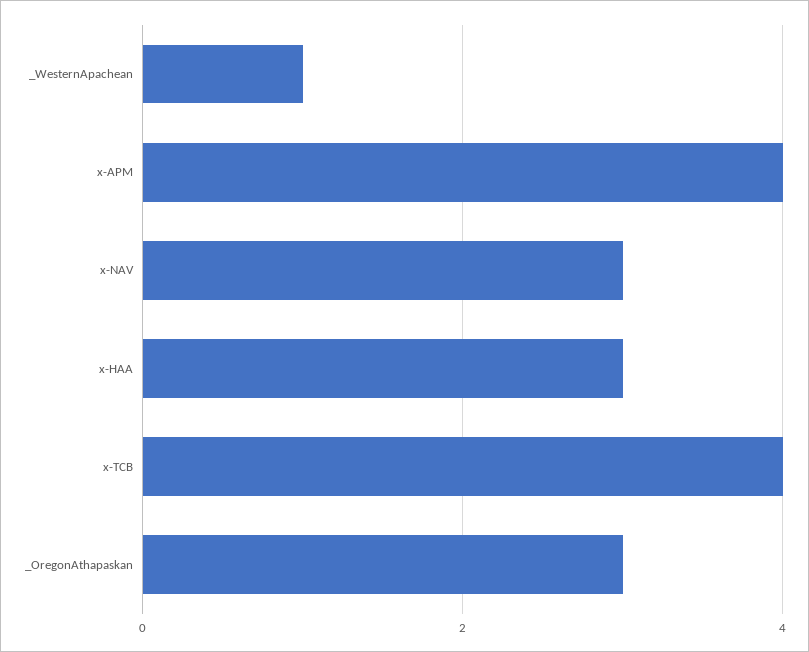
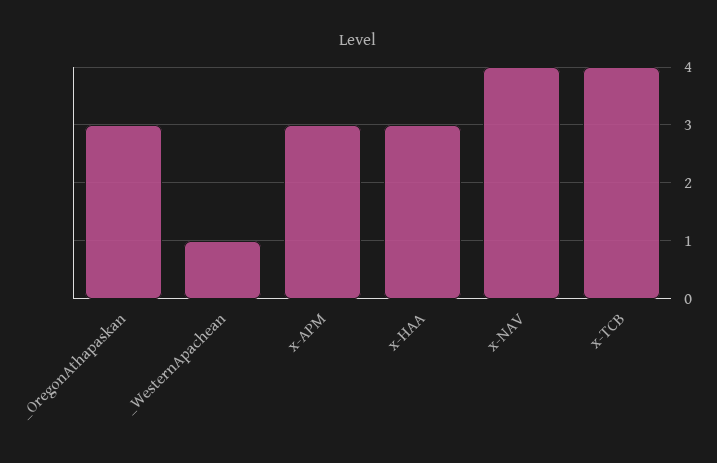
  {
    "_WesternApachean": 1,
-   "x-APM": 4,
+   "x-APM": 3,
-   "x-NAV": 3,
+   "x-NAV": 4,
    "x-HAA": 3,
    "x-TCB": 4,
    "_OregonAthapaskan": 3
  }

